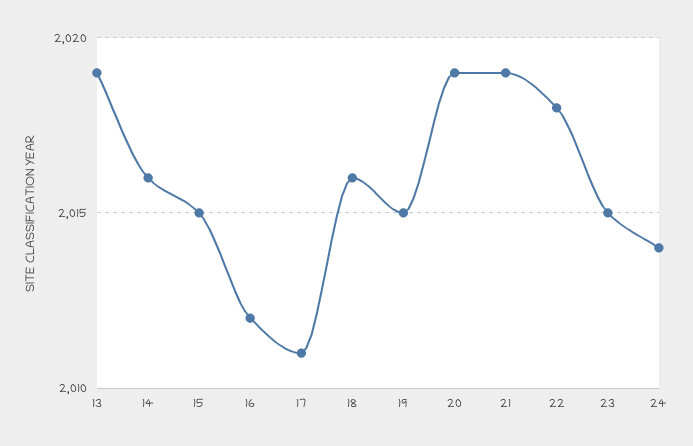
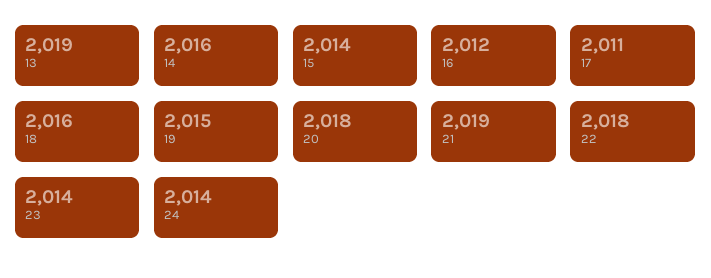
  {
    "13": 2019,
    "14": 2016,
-   "15": 2015,
+   "15": 2014,
    "16": 2012,
    "17": 2011,
    "18": 2016,
    "19": 2015,
-   "20": 2019,
+   "20": 2018,
    "21": 2019,
    "22": 2018,
-   "23": 2015,
+   "23": 2014,
    "24": 2014
  }

